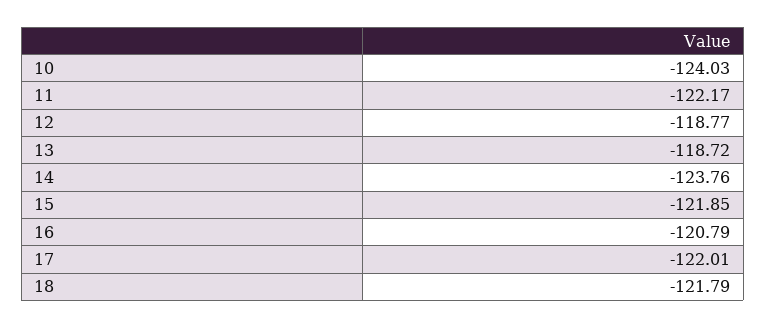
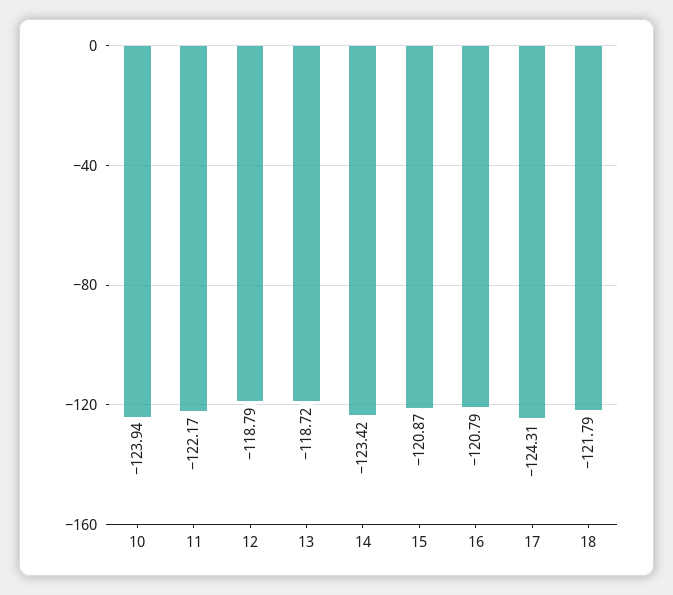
  {
-   "10": -124.03,
+   "10": -123.94,
    "11": -122.17,
-   "12": -118.77,
+   "12": -118.79,
    "13": -118.72,
-   "14": -123.76,
+   "14": -123.42,
-   "15": -121.85,
+   "15": -120.87,
    "16": -120.79,
-   "17": -122.01,
+   "17": -124.31,
    "18": -121.79
  }

